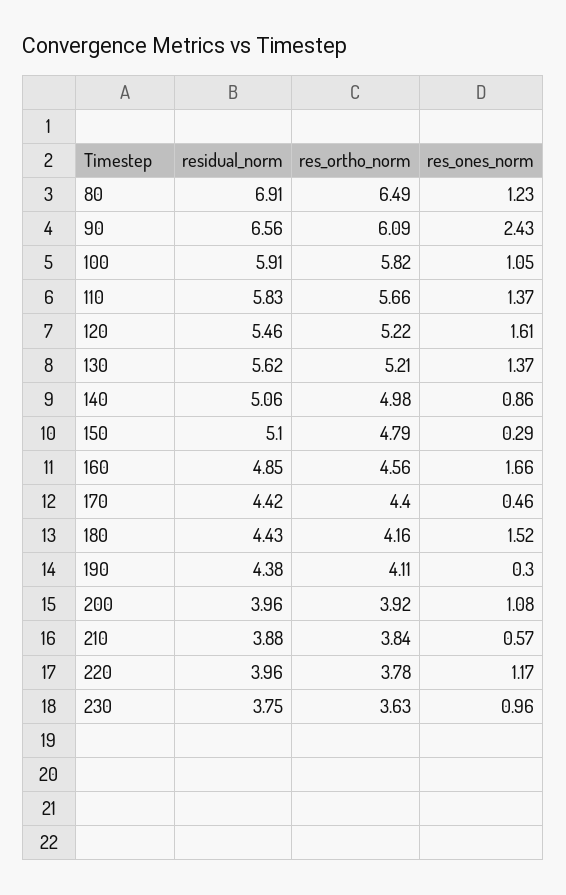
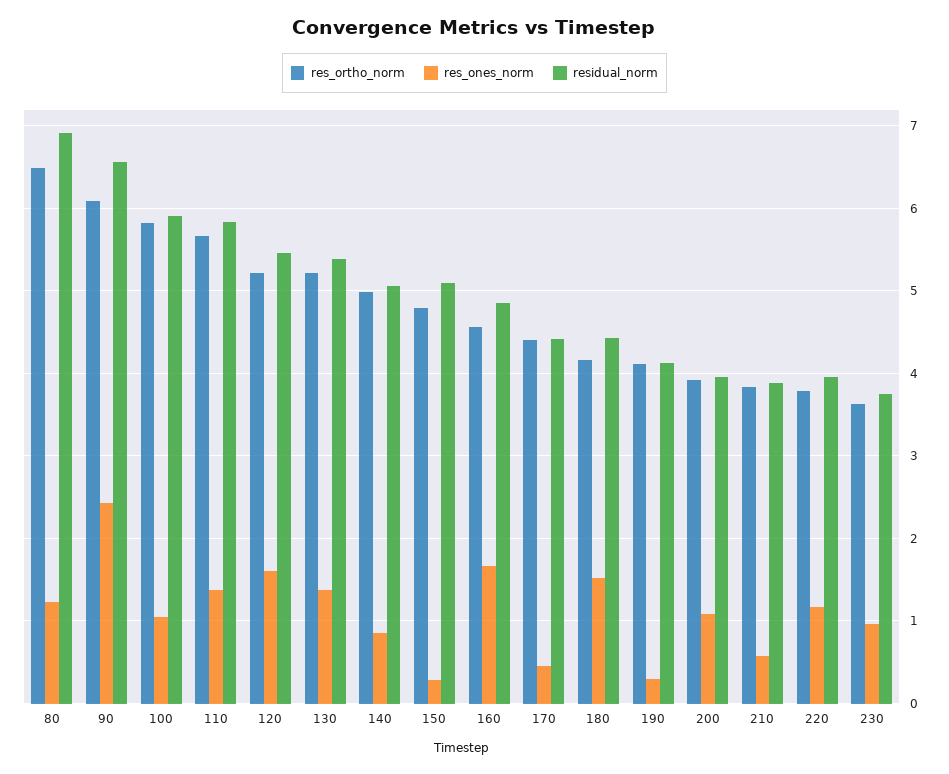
  {
    "residual_norm": {
      "80": 6.91,
      "90": 6.56,
      "100": 5.91,
      "110": 5.83,
      "120": 5.46,
-     "130": 5.62,
+     "130": 5.4,
      "140": 5.06,
      "150": 5.1,
      "160": 4.85,
      "170": 4.42,
      "180": 4.43,
-     "190": 4.38,
+     "190": 4.1,
      "200": 3.96,
      "210": 3.88,
      "220": 3.96,
      "230": 3.75
    },
    "res_ortho_norm": {
      "80": 6.49,
      "90": 6.09,
      "100": 5.82,
      "110": 5.66,
      "120": 5.22,
      "130": 5.21,
      "140": 4.98,
      "150": 4.79,
      "160": 4.56,
      "170": 4.4,
      "180": 4.16,
      "190": 4.11,
      "200": 3.92,
      "210": 3.84,
      "220": 3.78,
      "230": 3.63
    },
    "res_ones_norm": {
      "80": 1.23,
      "90": 2.43,
      "100": 1.05,
      "110": 1.37,
      "120": 1.61,
      "130": 1.37,
      "140": 0.86,
      "150": 0.29,
      "160": 1.66,
      "170": 0.46,
      "180": 1.52,
      "190": 0.3,
      "200": 1.08,
      "210": 0.57,
      "220": 1.17,
      "230": 0.96
    }
  }

